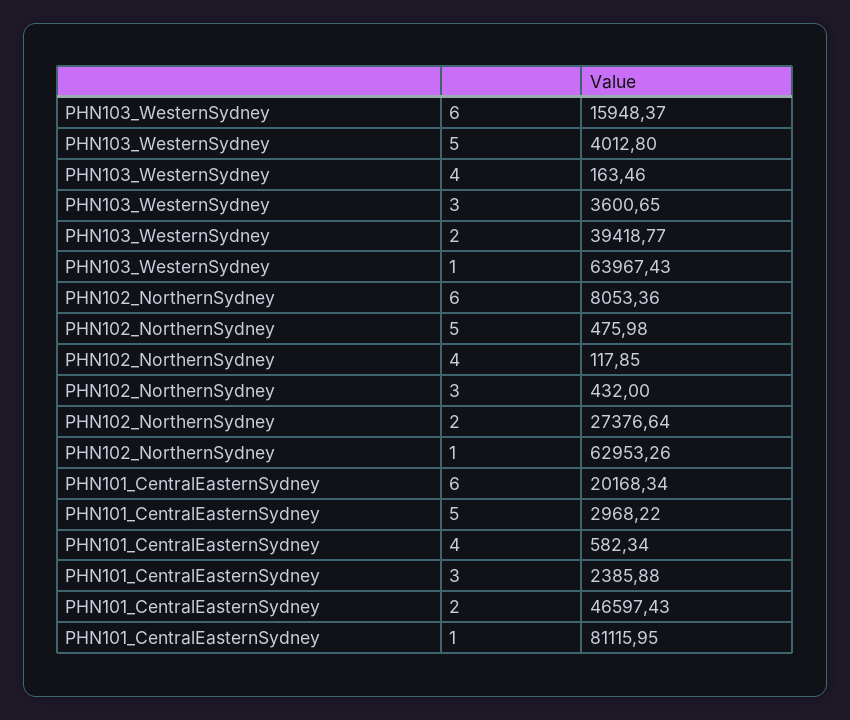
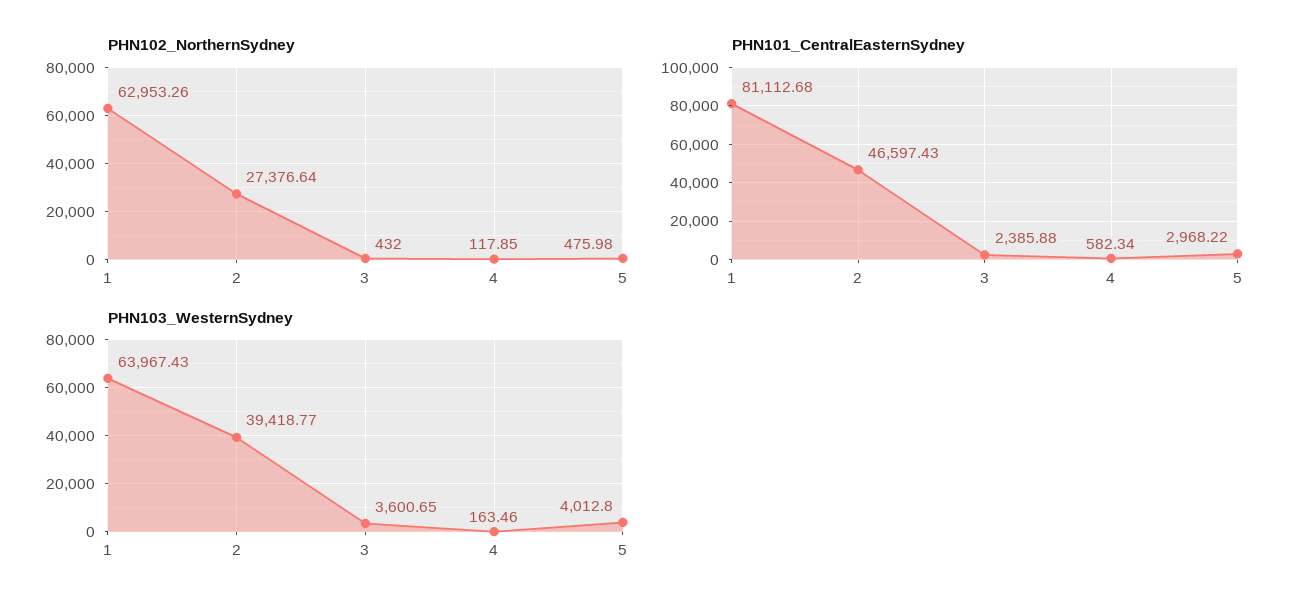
  {
    "PHN103_WesternSydney": {
-     "6": 15948.37,
      "5": 4012.8,
      "4": 163.46,
      "3": 3600.65,
      "2": 39418.77,
      "1": 63967.43
    },
    "PHN102_NorthernSydney": {
-     "6": 8053.36,
      "5": 475.98,
      "4": 117.85,
      "3": 432,
      "2": 27376.64,
      "1": 62953.26
    },
    "PHN101_CentralEasternSydney": {
-     "6": 20168.34,
      "5": 2968.22,
      "4": 582.34,
      "3": 2385.88,
      "2": 46597.43,
-     "1": 81115.95
+     "1": 81112.68
    }
  }

